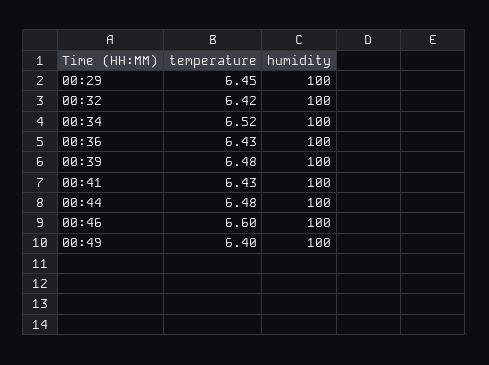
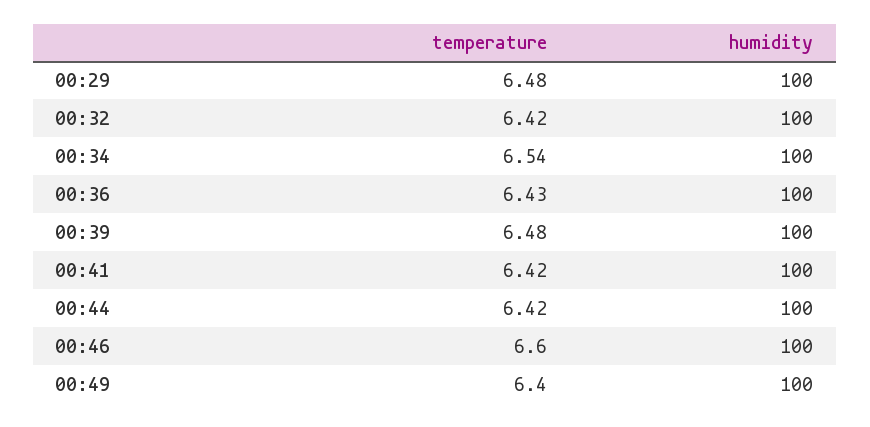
  {
    "temperature": {
-     "00:29": 6.45,
+     "00:29": 6.48,
      "00:32": 6.42,
-     "00:34": 6.52,
+     "00:34": 6.54,
      "00:36": 6.43,
      "00:39": 6.48,
-     "00:41": 6.43,
+     "00:41": 6.42,
-     "00:44": 6.48,
+     "00:44": 6.42,
      "00:46": 6.6,
      "00:49": 6.4
    },
    "humidity": {
      "00:29": 100,
      "00:32": 100,
      "00:34": 100,
      "00:36": 100,
      "00:39": 100,
      "00:41": 100,
      "00:44": 100,
      "00:46": 100,
      "00:49": 100
    }
  }

